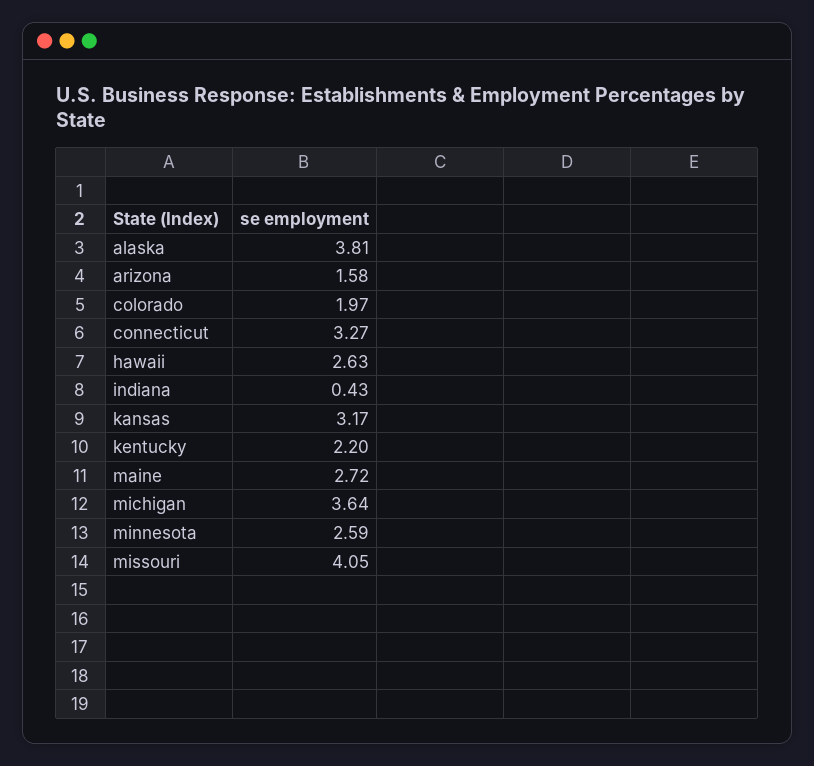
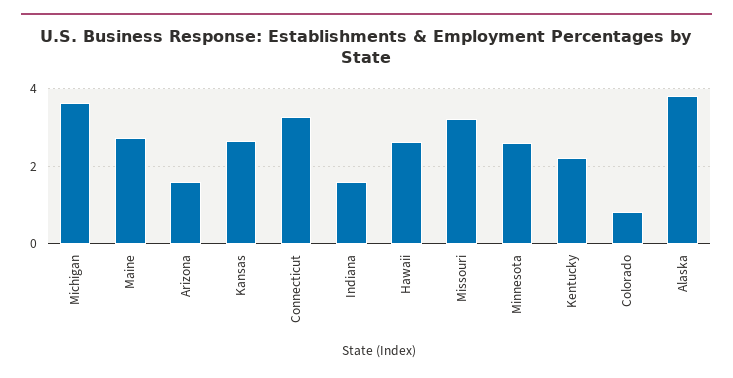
  {
    "alaska": 3.81,
    "arizona": 1.58,
-   "colorado": 1.97,
+   "colorado": 0.8,
    "connecticut": 3.27,
    "hawaii": 2.63,
-   "indiana": 0.43,
+   "indiana": 1.6,
-   "kansas": 3.17,
+   "kansas": 2.6,
    "kentucky": 2.2,
    "maine": 2.72,
    "michigan": 3.64,
    "minnesota": 2.59,
-   "missouri": 4.05
+   "missouri": 3.2
  }

